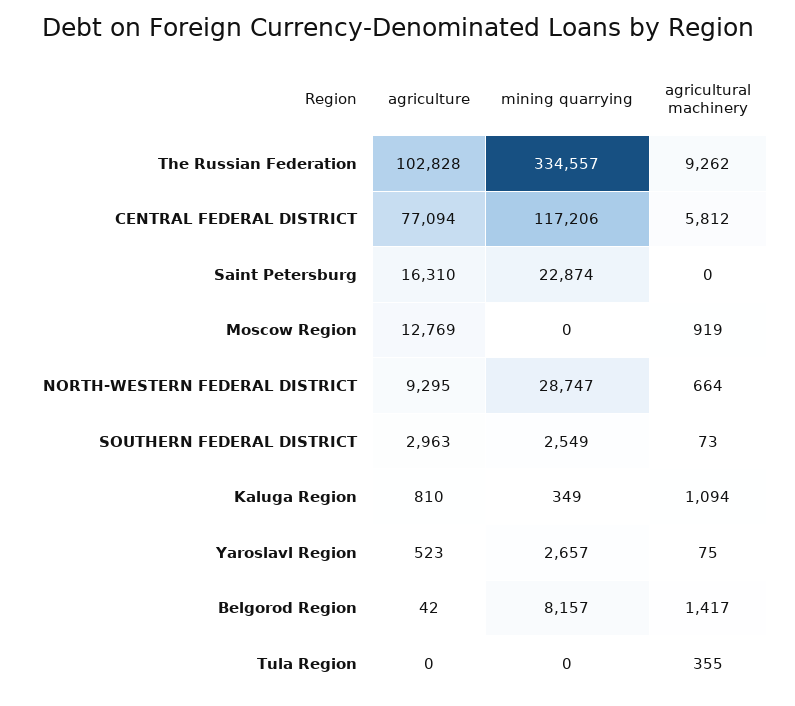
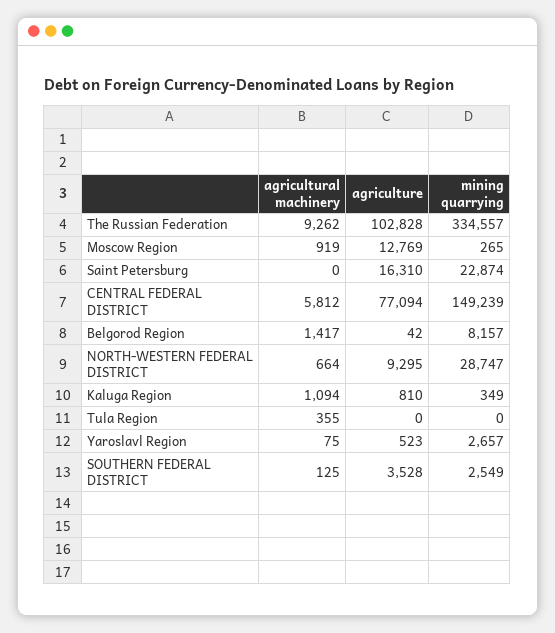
  {
    "agriculture": {
      "The Russian Federation": 102828,
      "CENTRAL FEDERAL DISTRICT": 77094,
      "Saint Petersburg": 16310,
      "Moscow Region": 12769,
      "NORTH-WESTERN FEDERAL DISTRICT": 9295,
-     "SOUTHERN FEDERAL DISTRICT": 2963,
+     "SOUTHERN FEDERAL DISTRICT": 3528,
      "Kaluga Region": 810,
      "Yaroslavl Region": 523,
      "Belgorod Region": 42,
      "Tula Region": 0
    },
    "mining quarrying": {
      "The Russian Federation": 334557,
-     "CENTRAL FEDERAL DISTRICT": 117206,
+     "CENTRAL FEDERAL DISTRICT": 149239,
      "Saint Petersburg": 22874,
-     "Moscow Region": 0,
+     "Moscow Region": 265,
      "NORTH-WESTERN FEDERAL DISTRICT": 28747,
      "SOUTHERN FEDERAL DISTRICT": 2549,
      "Kaluga Region": 349,
      "Yaroslavl Region": 2657,
      "Belgorod Region": 8157,
      "Tula Region": 0
    },
    "agricultural machinery": {
      "The Russian Federation": 9262,
      "CENTRAL FEDERAL DISTRICT": 5812,
      "Saint Petersburg": 0,
      "Moscow Region": 919,
      "NORTH-WESTERN FEDERAL DISTRICT": 664,
-     "SOUTHERN FEDERAL DISTRICT": 73,
+     "SOUTHERN FEDERAL DISTRICT": 125,
      "Kaluga Region": 1094,
      "Yaroslavl Region": 75,
      "Belgorod Region": 1417,
      "Tula Region": 355
    }
  }

